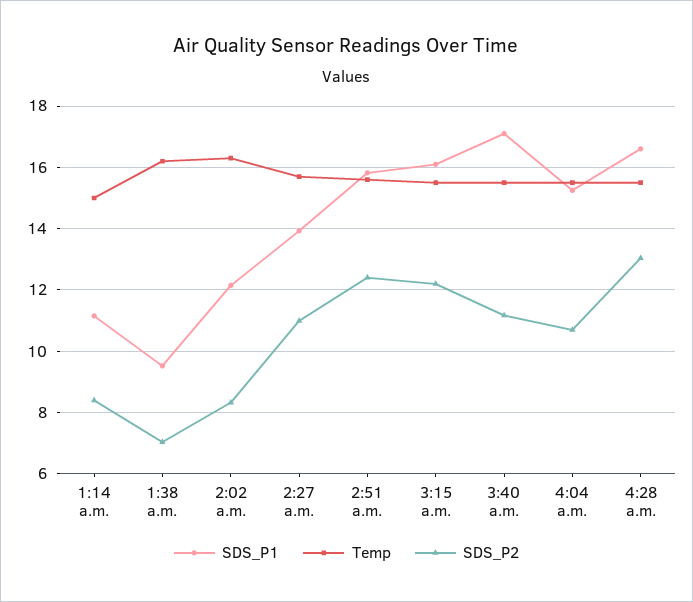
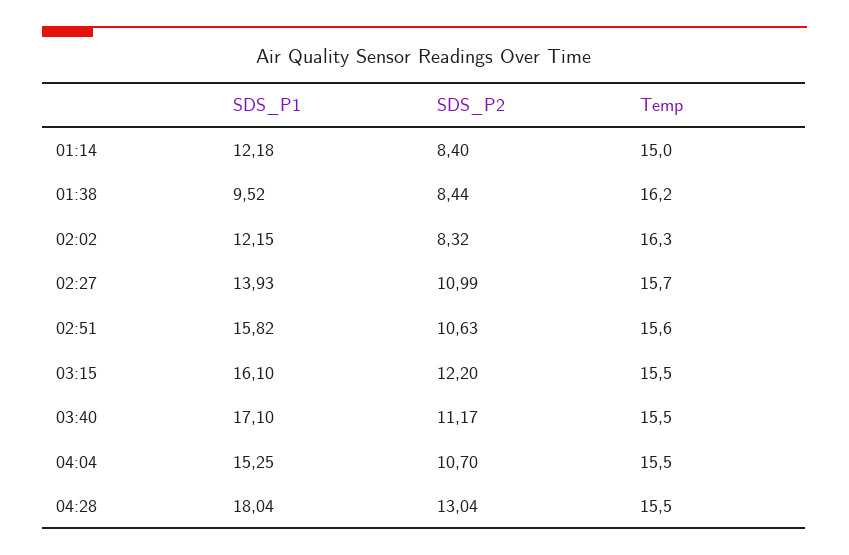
  {
    "SDS_P1": {
-     "1:14 a.m.": 11.2,
+     "1:14 a.m.": 12.18,
      "1:38 a.m.": 9.52,
      "2:02 a.m.": 12.15,
      "2:27 a.m.": 13.93,
      "2:51 a.m.": 15.82,
      "3:15 a.m.": 16.1,
      "3:40 a.m.": 17.1,
      "4:04 a.m.": 15.25,
-     "4:28 a.m.": 16.6
+     "4:28 a.m.": 18.04
    },
    "Temp": {
      "1:14 a.m.": 15,
      "1:38 a.m.": 16.2,
      "2:02 a.m.": 16.3,
      "2:27 a.m.": 15.7,
      "2:51 a.m.": 15.6,
      "3:15 a.m.": 15.5,
      "3:40 a.m.": 15.5,
      "4:04 a.m.": 15.5,
      "4:28 a.m.": 15.5
    },
    "SDS_P2": {
      "1:14 a.m.": 8.4,
-     "1:38 a.m.": 7,
+     "1:38 a.m.": 8.44,
      "2:02 a.m.": 8.32,
      "2:27 a.m.": 10.99,
-     "2:51 a.m.": 12.4,
+     "2:51 a.m.": 10.63,
      "3:15 a.m.": 12.2,
      "3:40 a.m.": 11.17,
      "4:04 a.m.": 10.7,
      "4:28 a.m.": 13.04
    }
  }

